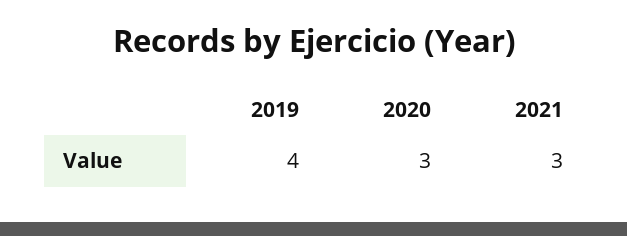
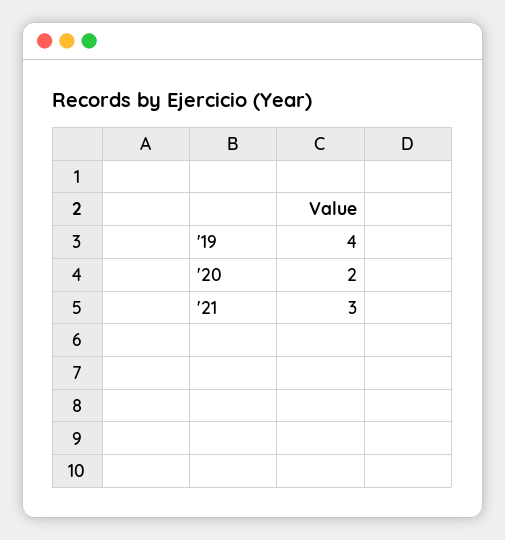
  {
    "2019": 4,
-   "2020": 3,
+   "2020": 2,
    "2021": 3
  }

